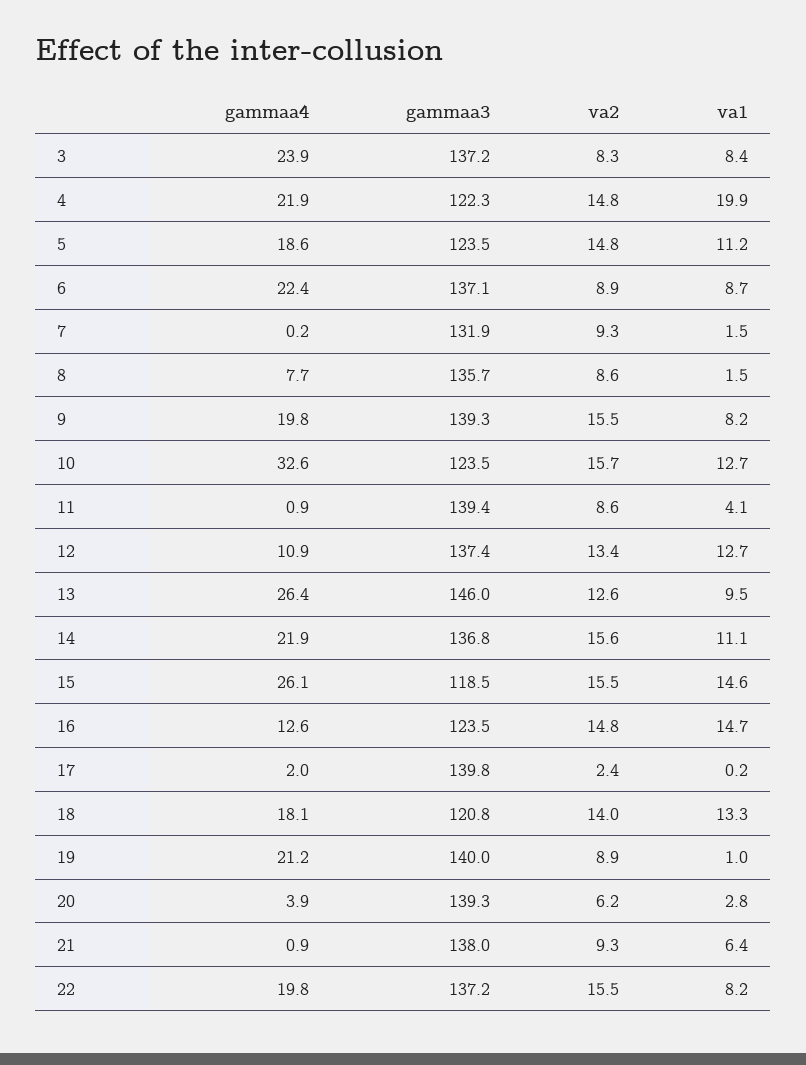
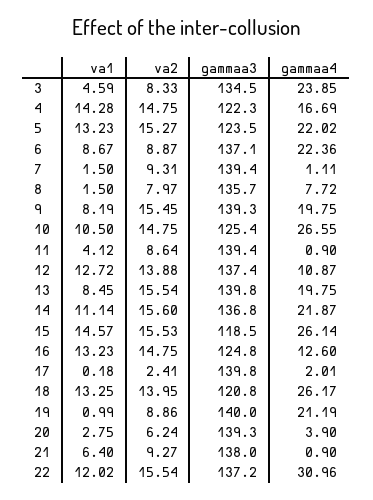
  {
    "gammaa4": {
      "3": 23.85,
-     "4": 21.9,
+     "4": 16.69,
-     "5": 18.6,
+     "5": 22.02,
      "6": 22.36,
-     "7": 0.2,
+     "7": 1.11,
      "8": 7.72,
      "9": 19.75,
-     "10": 32.6,
+     "10": 26.55,
      "11": 0.9,
      "12": 10.87,
-     "13": 26.4,
+     "13": 19.75,
      "14": 21.87,
      "15": 26.14,
      "16": 12.6,
      "17": 2.01,
-     "18": 18.1,
+     "18": 26.17,
      "19": 21.19,
      "20": 3.9,
      "21": 0.9,
-     "22": 19.8
+     "22": 30.96
    },
    "gammaa3": {
-     "3": 137.2,
+     "3": 134.5,
      "4": 122.3,
      "5": 123.5,
      "6": 137.1,
-     "7": 131.9,
+     "7": 139.4,
      "8": 135.7,
      "9": 139.3,
-     "10": 123.5,
+     "10": 125.4,
      "11": 139.4,
      "12": 137.4,
-     "13": 146,
+     "13": 139.8,
      "14": 136.8,
      "15": 118.5,
-     "16": 123.5,
+     "16": 124.8,
      "17": 139.8,
      "18": 120.8,
      "19": 140,
      "20": 139.3,
      "21": 138,
      "22": 137.2
    },
    "va2": {
      "3": 8.33,
      "4": 14.75,
-     "5": 14.8,
+     "5": 15.27,
      "6": 8.87,
      "7": 9.31,
-     "8": 8.6,
+     "8": 7.97,
      "9": 15.45,
-     "10": 15.7,
+     "10": 14.75,
      "11": 8.64,
-     "12": 13.4,
+     "12": 13.88,
-     "13": 12.6,
+     "13": 15.54,
      "14": 15.6,
      "15": 15.53,
      "16": 14.75,
      "17": 2.41,
      "18": 13.95,
      "19": 8.86,
      "20": 6.24,
      "21": 9.27,
      "22": 15.54
    },
    "va1": {
-     "3": 8.4,
+     "3": 4.59,
-     "4": 19.9,
+     "4": 14.28,
-     "5": 11.2,
+     "5": 13.23,
      "6": 8.67,
      "7": 1.5,
      "8": 1.5,
      "9": 8.19,
-     "10": 12.7,
+     "10": 10.5,
      "11": 4.12,
      "12": 12.72,
-     "13": 9.5,
+     "13": 8.45,
      "14": 11.14,
      "15": 14.57,
-     "16": 14.7,
+     "16": 13.23,
      "17": 0.18,
      "18": 13.25,
      "19": 0.99,
      "20": 2.75,
      "21": 6.4,
-     "22": 8.2
+     "22": 12.02
    }
  }

